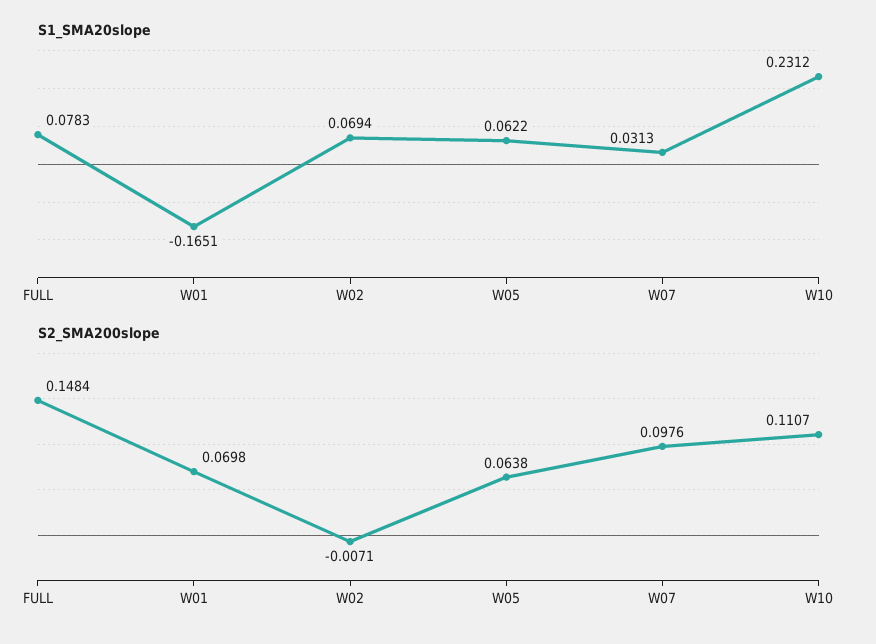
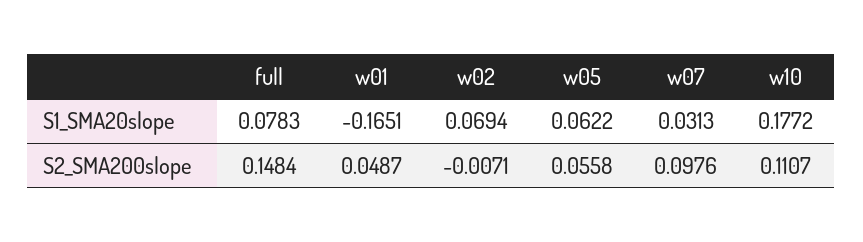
  {
    "S1_SMA20slope": {
      "FULL": 0.0783,
      "W01": -0.1651,
      "W02": 0.0694,
      "W05": 0.0622,
      "W07": 0.0313,
-     "W10": 0.2312
+     "W10": 0.1772
    },
    "S2_SMA200slope": {
      "FULL": 0.1484,
-     "W01": 0.0698,
+     "W01": 0.0487,
      "W02": -0.0071,
-     "W05": 0.0638,
+     "W05": 0.0558,
      "W07": 0.0976,
      "W10": 0.1107
    }
  }

